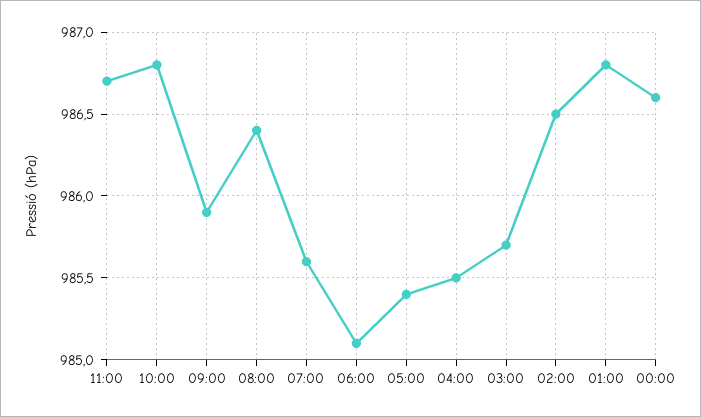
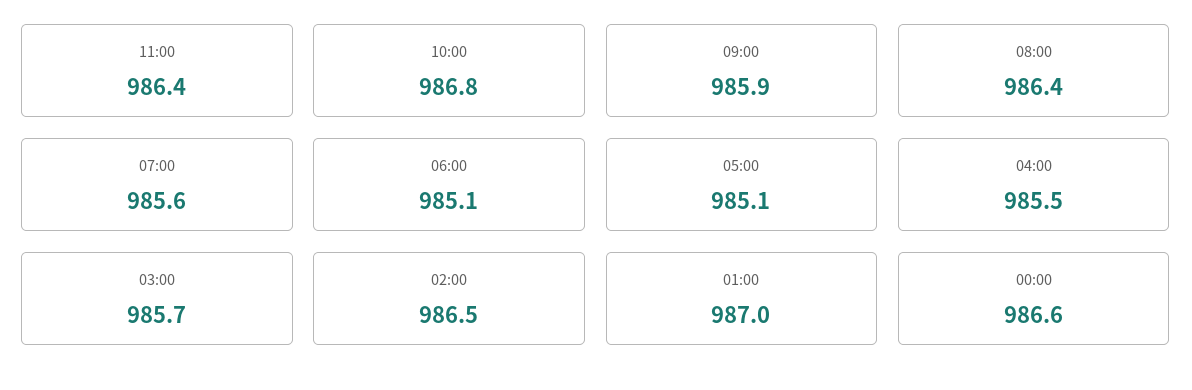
  {
-   "11:00": 986.7,
+   "11:00": 986.4,
    "10:00": 986.8,
    "09:00": 985.9,
    "08:00": 986.4,
    "07:00": 985.6,
    "06:00": 985.1,
-   "05:00": 985.4,
+   "05:00": 985.1,
    "04:00": 985.5,
    "03:00": 985.7,
    "02:00": 986.5,
-   "01:00": 986.8,
+   "01:00": 987,
    "00:00": 986.6
  }

